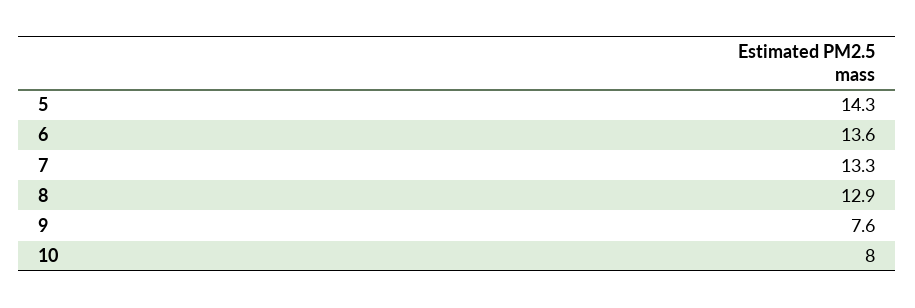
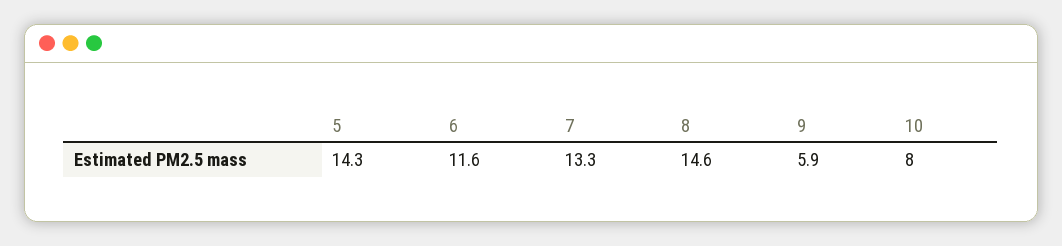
  {
    "5": 14.3,
-   "6": 13.6,
+   "6": 11.6,
    "7": 13.3,
-   "8": 12.9,
+   "8": 14.6,
-   "9": 7.6,
+   "9": 5.9,
    "10": 8
  }

